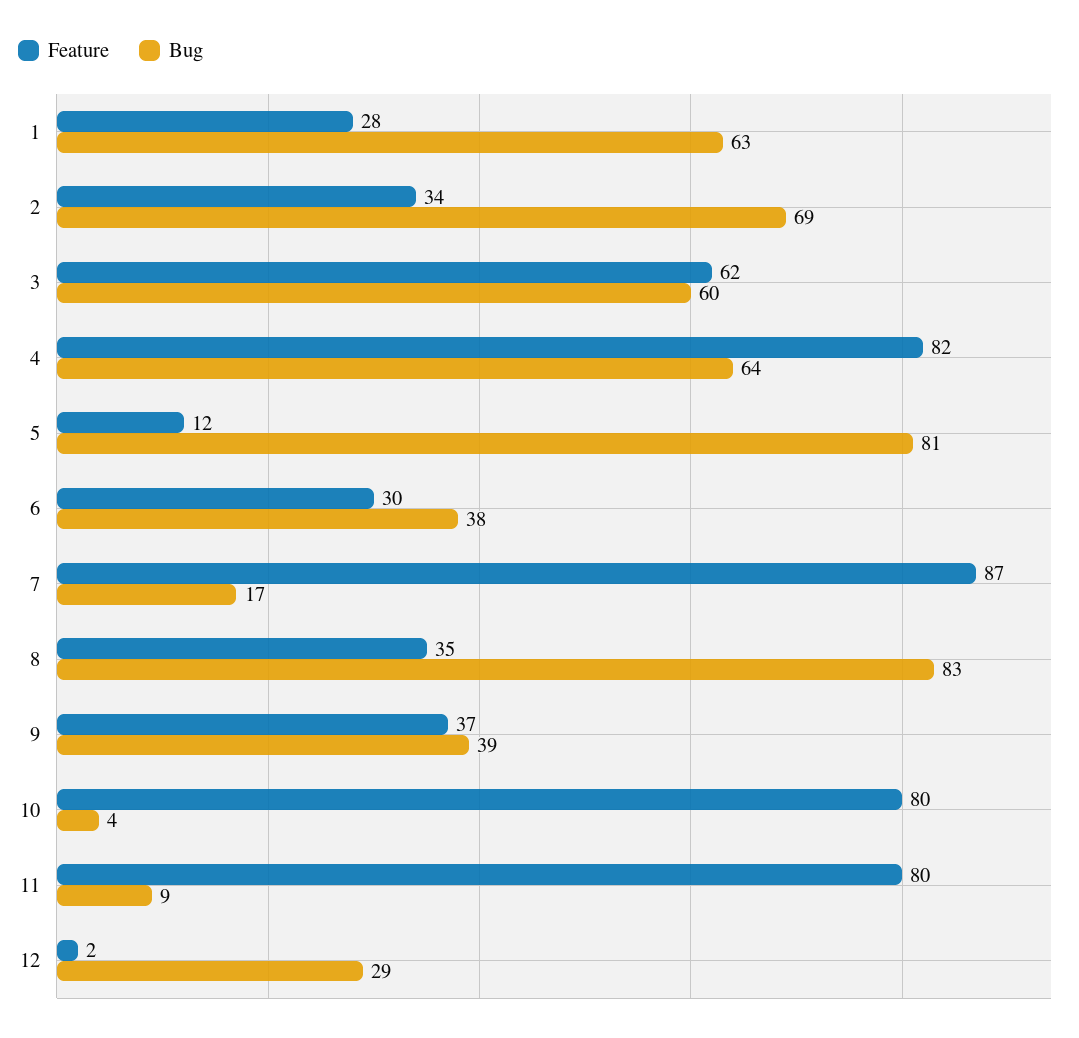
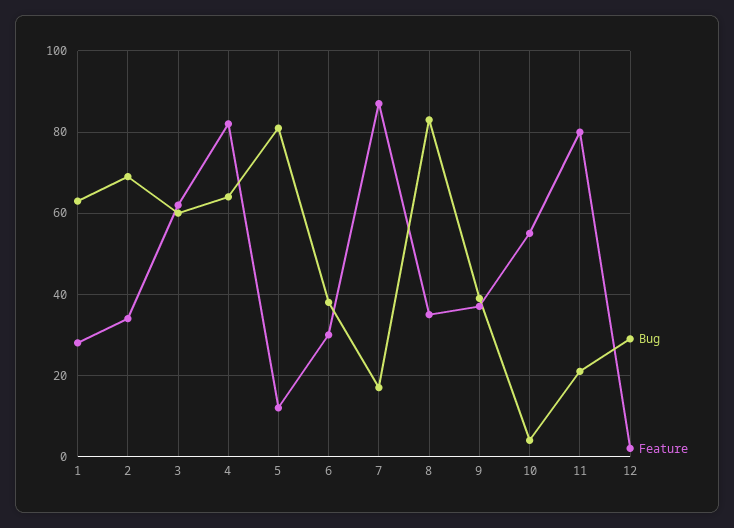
  {
    "Feature": {
      "1": 28,
      "2": 34,
      "3": 62,
      "4": 82,
      "5": 12,
      "6": 30,
      "7": 87,
      "8": 35,
      "9": 37,
-     "10": 80,
+     "10": 55,
      "11": 80,
      "12": 2
    },
    "Bug": {
      "1": 63,
      "2": 69,
      "3": 60,
      "4": 64,
      "5": 81,
      "6": 38,
      "7": 17,
      "8": 83,
      "9": 39,
      "10": 4,
-     "11": 9,
+     "11": 20,
      "12": 29
    }
  }

